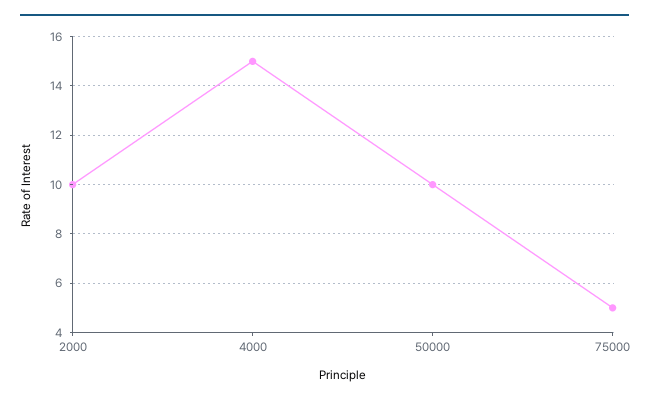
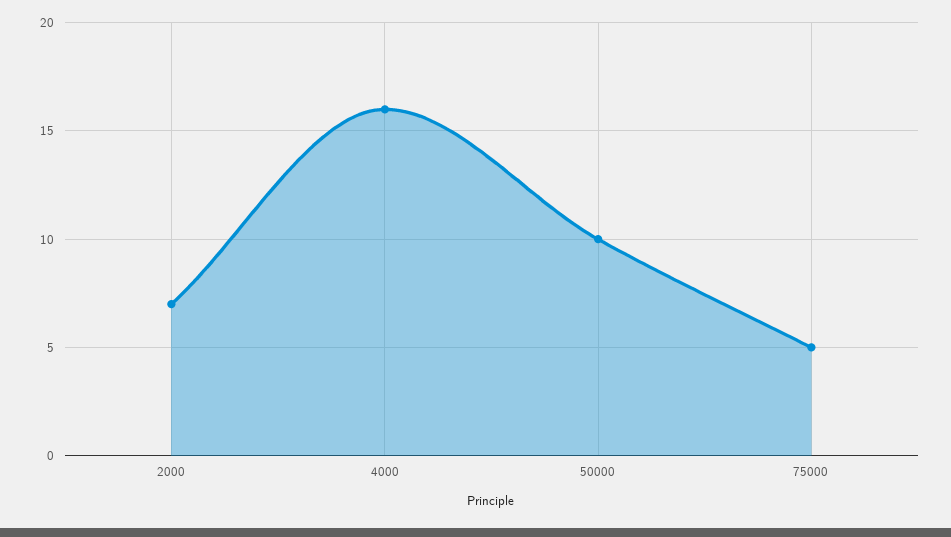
  {
-   "2000": 10,
+   "2000": 7,
-   "4000": 15,
+   "4000": 16,
    "50000": 10,
    "75000": 5
  }

